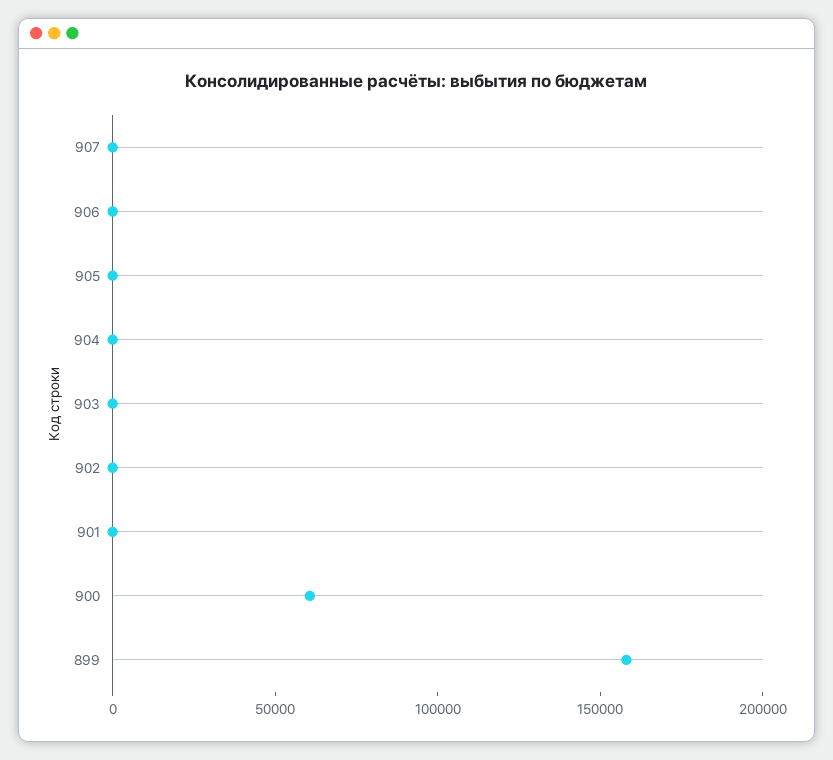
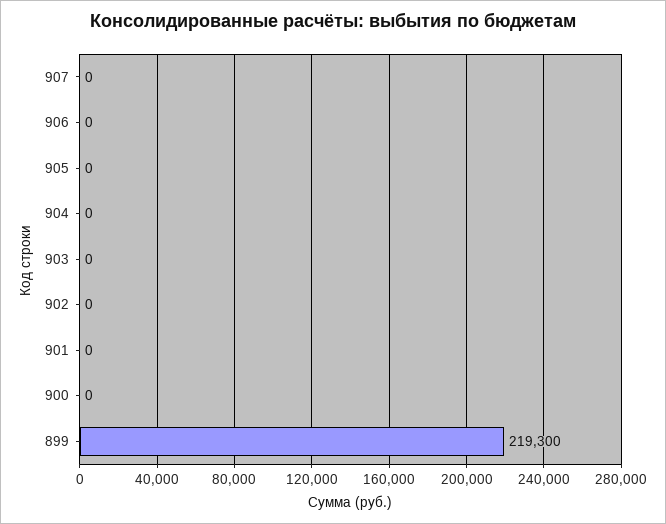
  {
    "907": 0,
    "906": 0,
    "905": 0,
    "904": 0,
    "903": 0,
    "902": 0,
    "901": 0,
-   "900": 60000,
+   "900": 0,
-   "899": 160000
+   "899": 219300
  }

